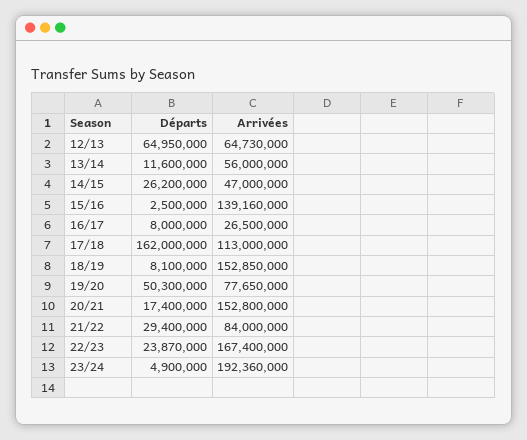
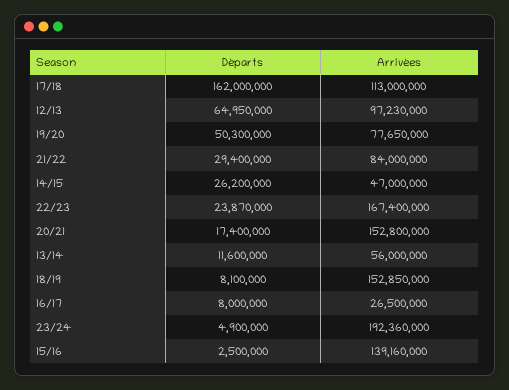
  {
    "Départs": {
      "12/13": 64950000,
      "13/14": 11600000,
      "14/15": 26200000,
      "15/16": 2500000,
      "16/17": 8000000,
      "17/18": 162000000,
      "18/19": 8100000,
      "19/20": 50300000,
      "20/21": 17400000,
      "21/22": 29400000,
      "22/23": 23870000,
      "23/24": 4900000
    },
    "Arrivées": {
-     "12/13": 64730000,
+     "12/13": 97230000,
      "13/14": 56000000,
      "14/15": 47000000,
      "15/16": 139160000,
      "16/17": 26500000,
      "17/18": 113000000,
      "18/19": 152850000,
      "19/20": 77650000,
      "20/21": 152800000,
      "21/22": 84000000,
      "22/23": 167400000,
      "23/24": 192360000
    }
  }

